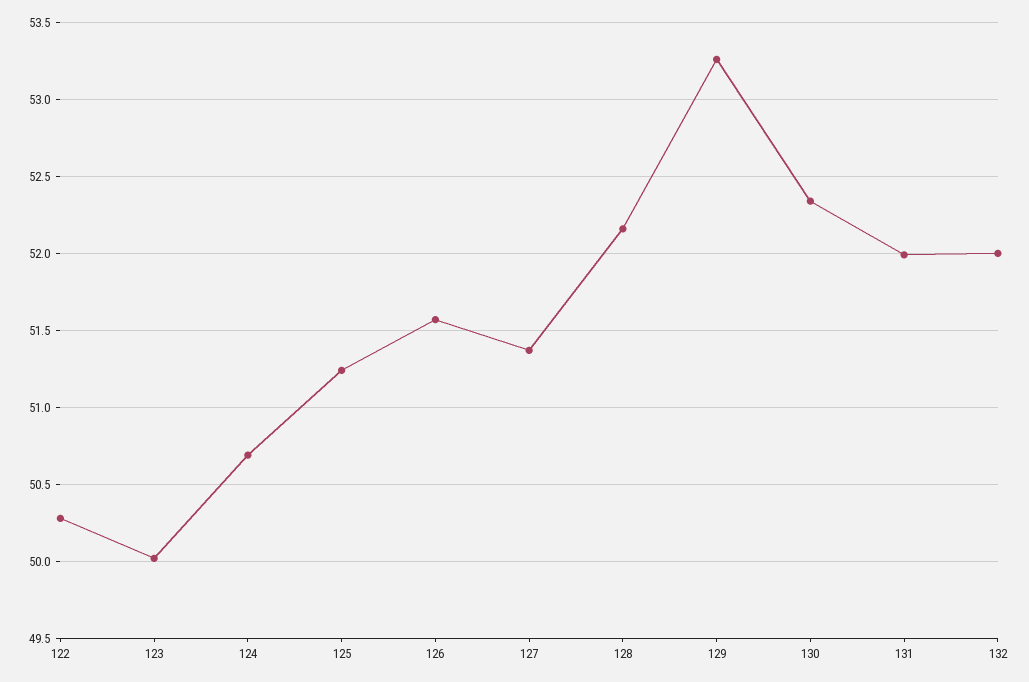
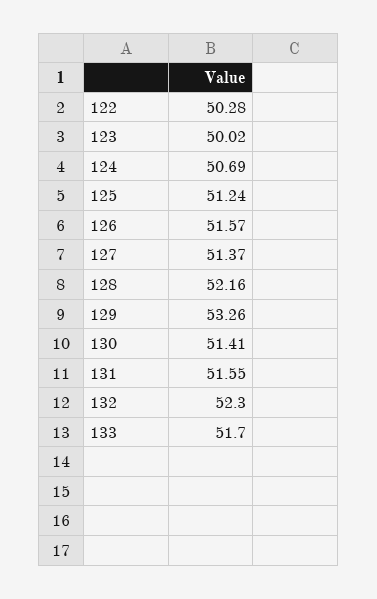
  {
    "122": 50.28,
    "123": 50.02,
    "124": 50.69,
    "125": 51.24,
    "126": 51.57,
    "127": 51.37,
    "128": 52.16,
    "129": 53.26,
-   "130": 52.35,
+   "130": 51.41,
-   "131": 52,
+   "131": 51.55,
-   "132": 52
+   "132": 52.3,
+   "133": 51.7
  }

